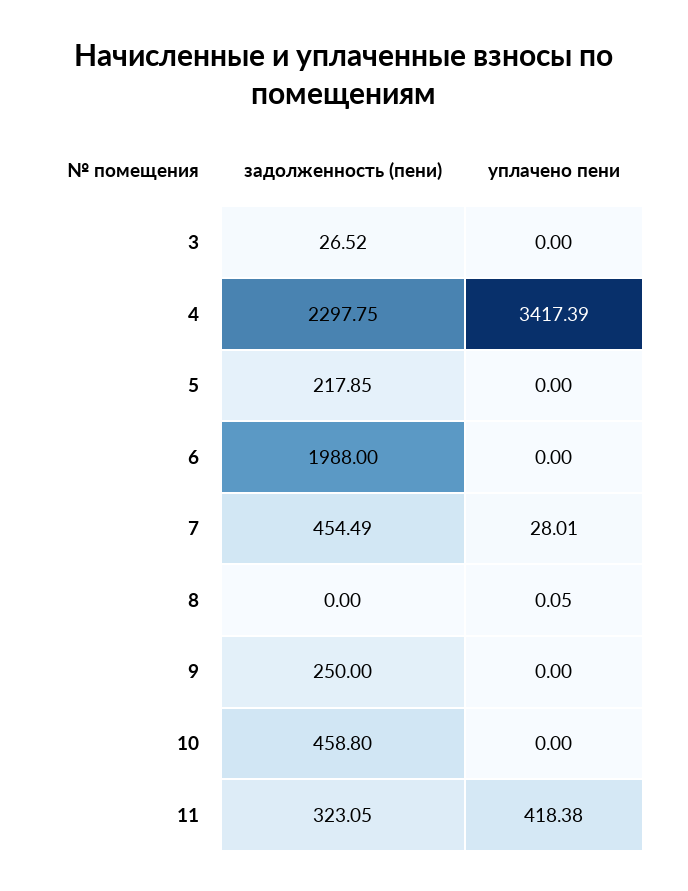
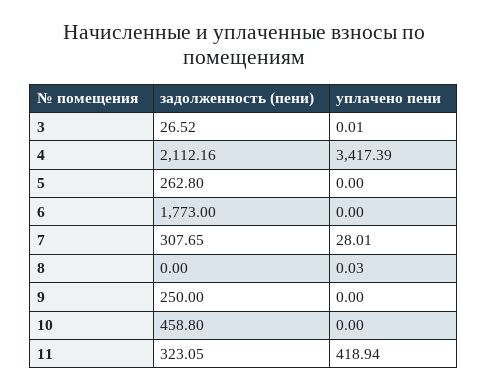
  {
    "задолженность (пени)": {
      "3": 26.52,
-     "4": 2297.75,
+     "4": 2112.16,
-     "5": 217.85,
+     "5": 262.8,
-     "6": 1988,
+     "6": 1773,
-     "7": 454.49,
+     "7": 307.65,
      "8": 0,
      "9": 250,
      "10": 458.8,
      "11": 323.05
    },
    "уплачено пени": {
-     "3": 0,
+     "3": 0.01,
      "4": 3417.39,
      "5": 0,
      "6": 0,
      "7": 28.01,
-     "8": 0.05,
+     "8": 0.03,
      "9": 0,
      "10": 0,
-     "11": 418.38
+     "11": 418.94
    }
  }

